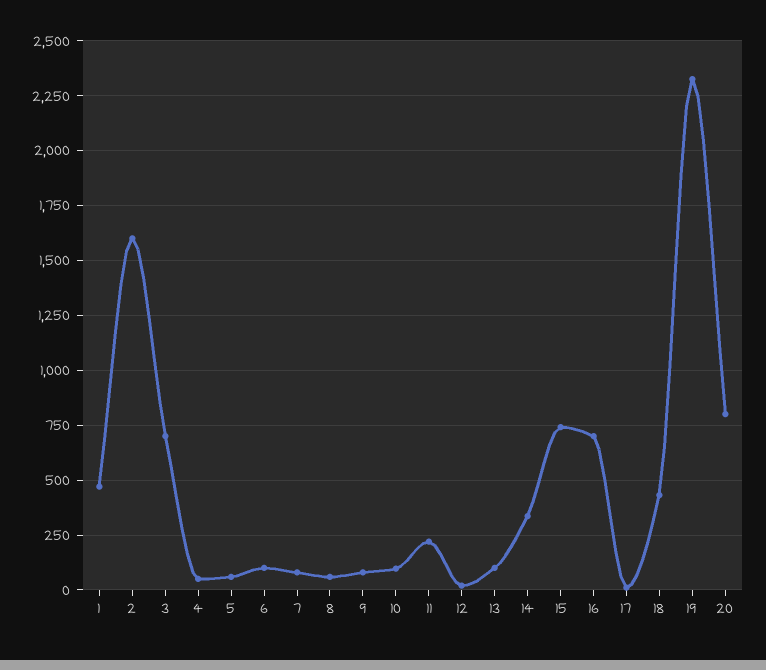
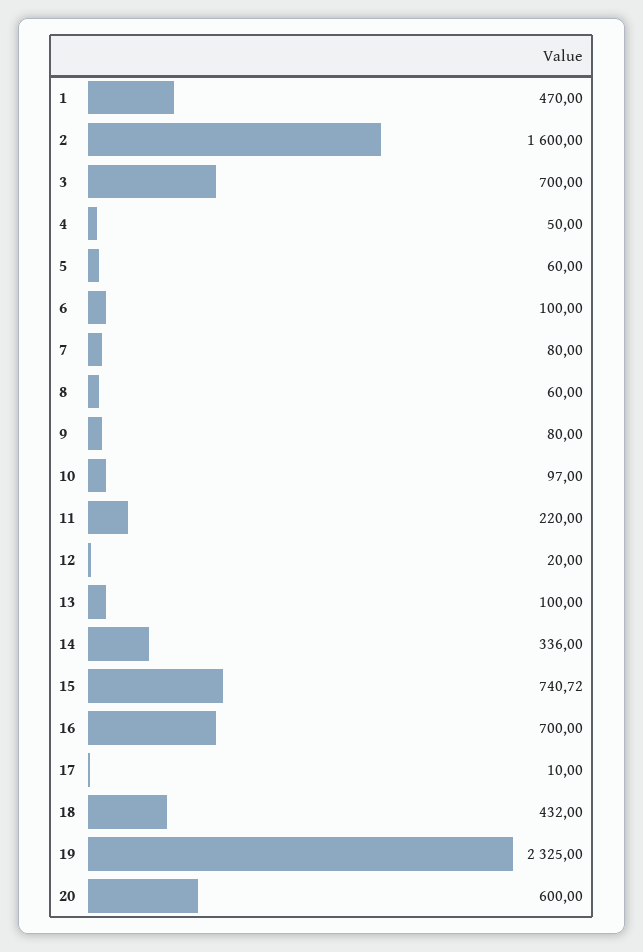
  {
    "1": 470,
    "2": 1600,
    "3": 700,
    "4": 50,
    "5": 60,
    "6": 100,
    "7": 80,
    "8": 60,
    "9": 80,
    "10": 97,
    "11": 220,
    "12": 20,
    "13": 100,
    "14": 336,
    "15": 740.72,
    "16": 700,
    "17": 10,
    "18": 432,
    "19": 2325,
-   "20": 800
+   "20": 600
  }

